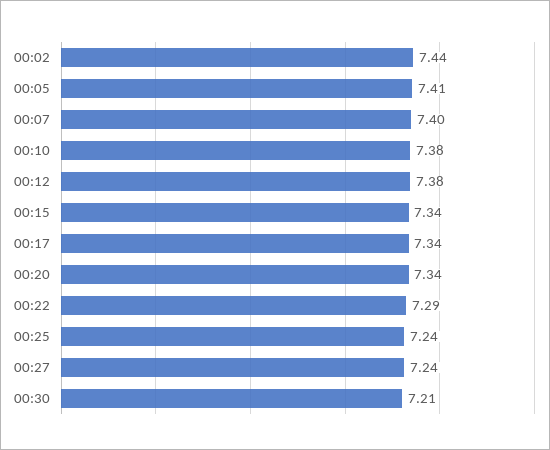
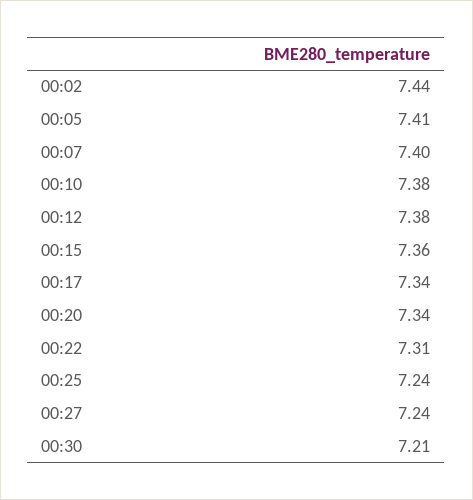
  {
    "00:02": 7.44,
    "00:05": 7.41,
    "00:07": 7.4,
    "00:10": 7.38,
    "00:12": 7.38,
-   "00:15": 7.34,
+   "00:15": 7.36,
    "00:17": 7.34,
    "00:20": 7.34,
-   "00:22": 7.29,
+   "00:22": 7.31,
    "00:25": 7.24,
    "00:27": 7.24,
    "00:30": 7.21
  }

